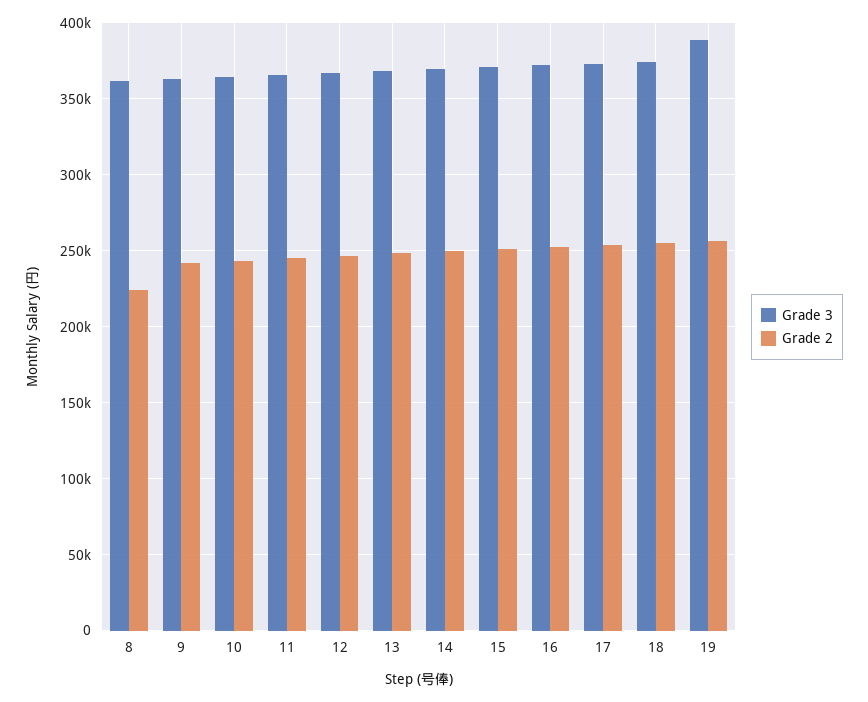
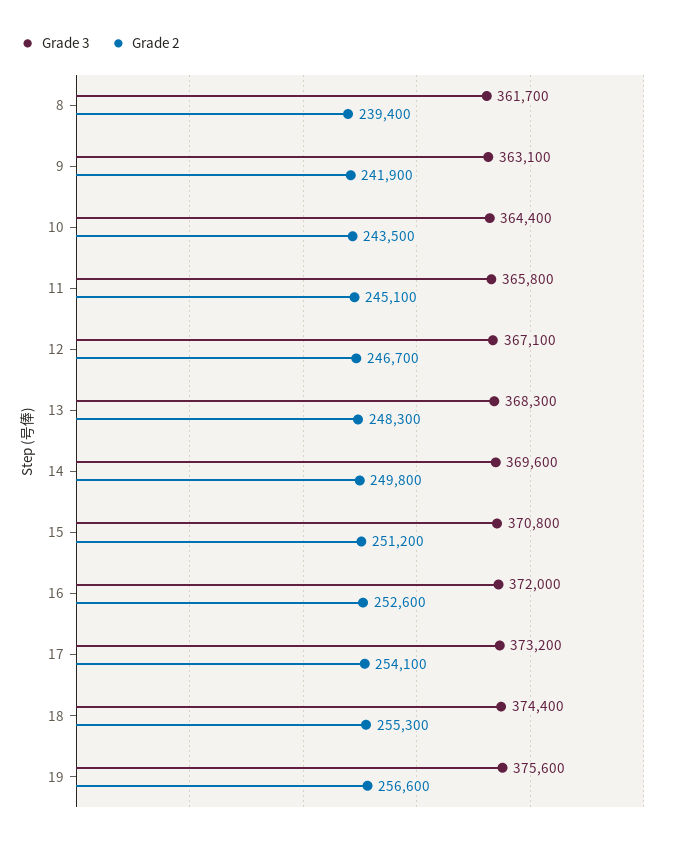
  {
    "Grade 3": {
      "8": 361700,
      "9": 363100,
      "10": 364400,
      "11": 365800,
      "12": 367100,
      "13": 368300,
      "14": 369600,
      "15": 370800,
      "16": 372000,
      "17": 373200,
      "18": 374400,
-     "19": 390000
+     "19": 375600
    },
    "Grade 2": {
-     "8": 225000,
+     "8": 239400,
      "9": 241900,
      "10": 243500,
      "11": 245100,
      "12": 246700,
      "13": 248300,
      "14": 249800,
      "15": 251200,
      "16": 252600,
      "17": 254100,
      "18": 255300,
      "19": 256600
    }
  }

